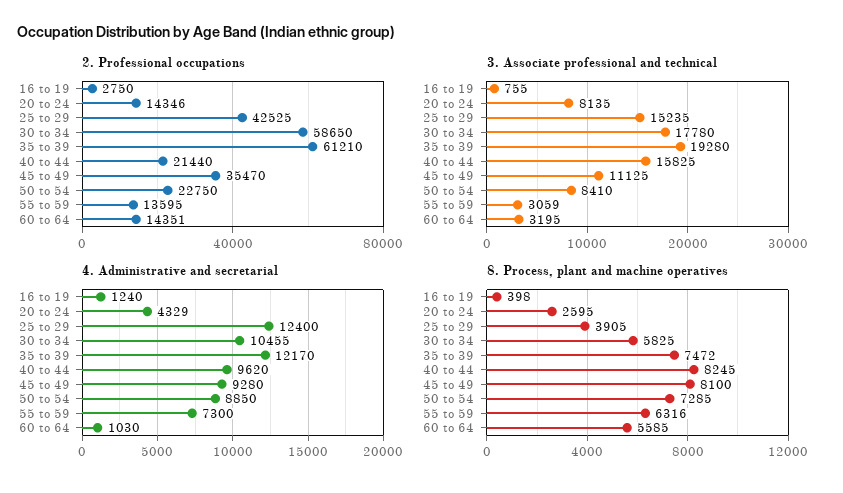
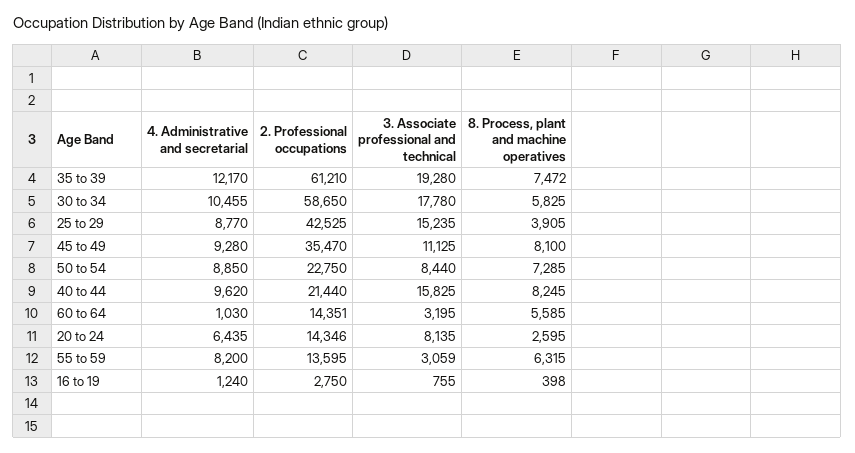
  {
    "2. Professional occupations": {
      "16 to 19": 2750,
      "20 to 24": 14346,
      "25 to 29": 42525,
      "30 to 34": 58650,
      "35 to 39": 61210,
      "40 to 44": 21440,
      "45 to 49": 35470,
      "50 to 54": 22750,
      "55 to 59": 13595,
      "60 to 64": 14351
    },
    "3. Associate professional and technical": {
      "16 to 19": 755,
      "20 to 24": 8135,
      "25 to 29": 15235,
      "30 to 34": 17780,
      "35 to 39": 19280,
      "40 to 44": 15825,
      "45 to 49": 11125,
-     "50 to 54": 8410,
+     "50 to 54": 8440,
      "55 to 59": 3059,
      "60 to 64": 3195
    },
    "4. Administrative and secretarial": {
      "16 to 19": 1240,
-     "20 to 24": 4329,
+     "20 to 24": 6435,
-     "25 to 29": 12400,
+     "25 to 29": 8770,
      "30 to 34": 10455,
      "35 to 39": 12170,
      "40 to 44": 9620,
      "45 to 49": 9280,
      "50 to 54": 8850,
-     "55 to 59": 7300,
+     "55 to 59": 8200,
      "60 to 64": 1030
    },
    "8. Process, plant and machine operatives": {
      "16 to 19": 398,
      "20 to 24": 2595,
      "25 to 29": 3905,
      "30 to 34": 5825,
      "35 to 39": 7472,
      "40 to 44": 8245,
      "45 to 49": 8100,
      "50 to 54": 7285,
-     "55 to 59": 6316,
+     "55 to 59": 6315,
      "60 to 64": 5585
    }
  }

